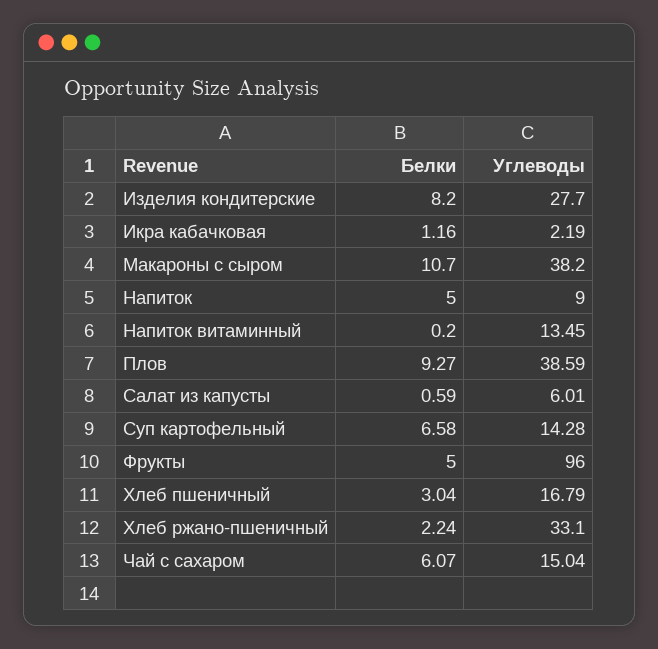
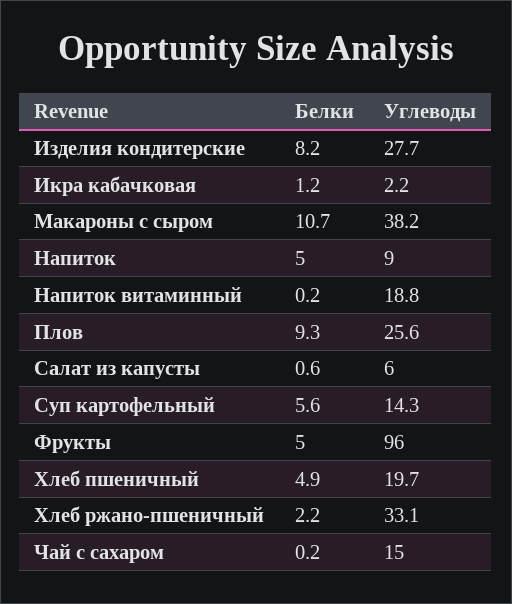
  {
    "Белки": {
      "Изделия кондитерские": 8.2,
      "Икра кабачковая": 1.16,
      "Макароны с сыром": 10.7,
      "Напиток": 5,
      "Напиток витаминный": 0.2,
      "Плов": 9.27,
      "Салат из капусты": 0.59,
-     "Суп картофельный": 6.58,
+     "Суп картофельный": 5.6,
      "Фрукты": 5,
-     "Хлеб пшеничный": 3.04,
+     "Хлеб пшеничный": 4.9,
      "Хлеб ржано-пшеничный": 2.24,
-     "Чай с сахаром": 6.07
+     "Чай с сахаром": 0.2
    },
    "Углеводы": {
      "Изделия кондитерские": 27.7,
      "Икра кабачковая": 2.19,
      "Макароны с сыром": 38.2,
      "Напиток": 9,
-     "Напиток витаминный": 13.45,
+     "Напиток витаминный": 18.8,
-     "Плов": 38.59,
+     "Плов": 25.6,
      "Салат из капусты": 6.01,
      "Суп картофельный": 14.28,
      "Фрукты": 96,
-     "Хлеб пшеничный": 16.79,
+     "Хлеб пшеничный": 19.7,
      "Хлеб ржано-пшеничный": 33.1,
      "Чай с сахаром": 15.04
    }
  }

